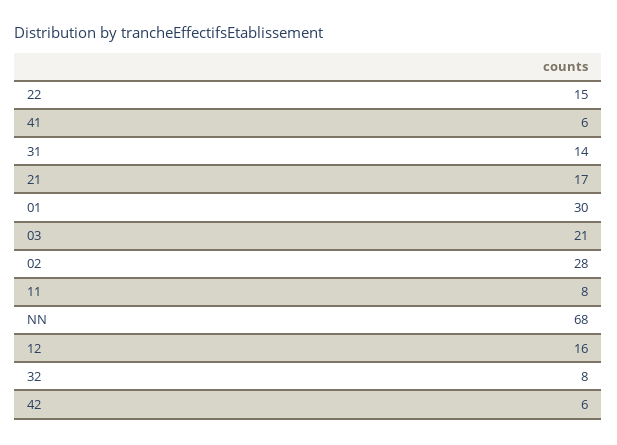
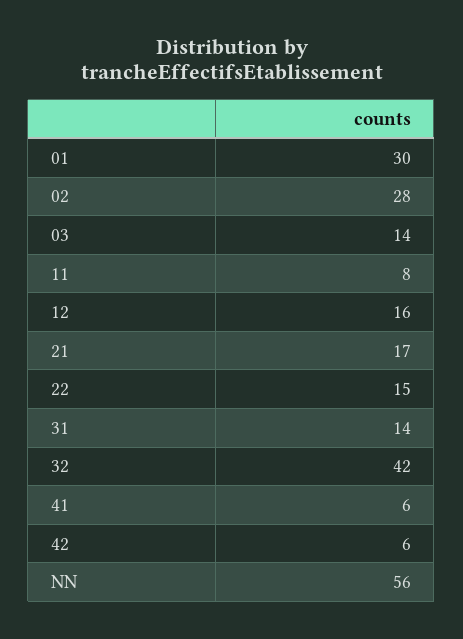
  {
    "22": 15,
    "41": 6,
    "31": 14,
    "21": 17,
    "01": 30,
-   "03": 21,
+   "03": 14,
    "02": 28,
    "11": 8,
-   "NN": 68,
+   "NN": 56,
    "12": 16,
-   "32": 8,
+   "32": 42,
    "42": 6
  }

